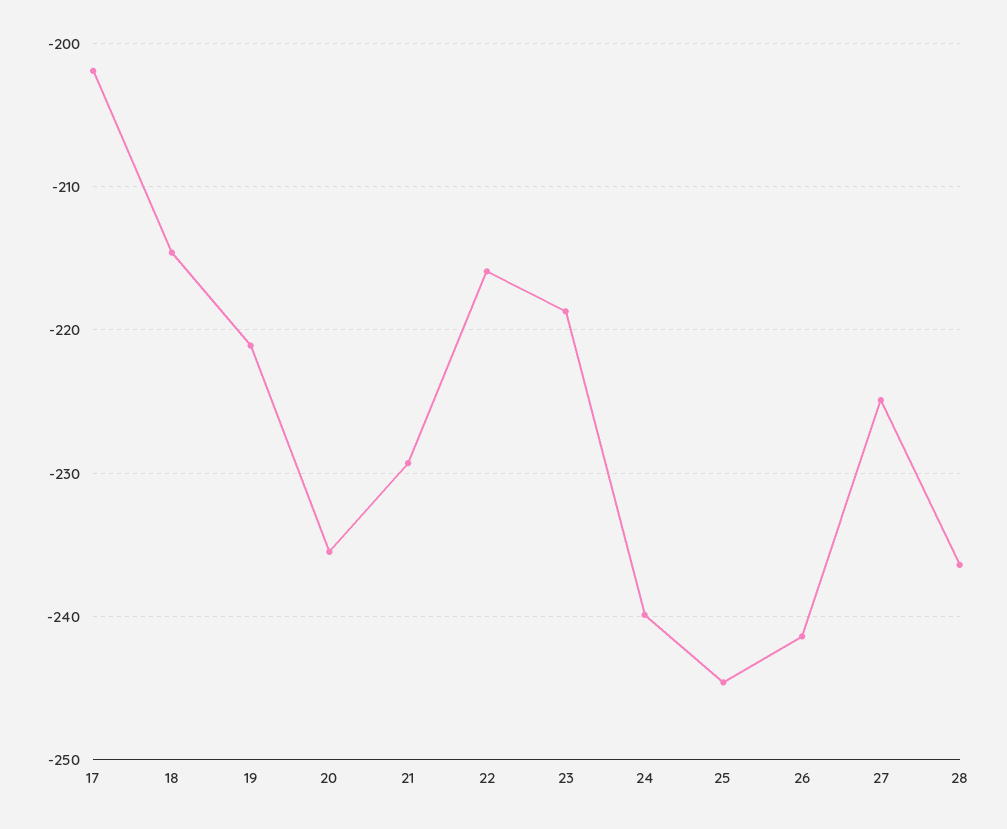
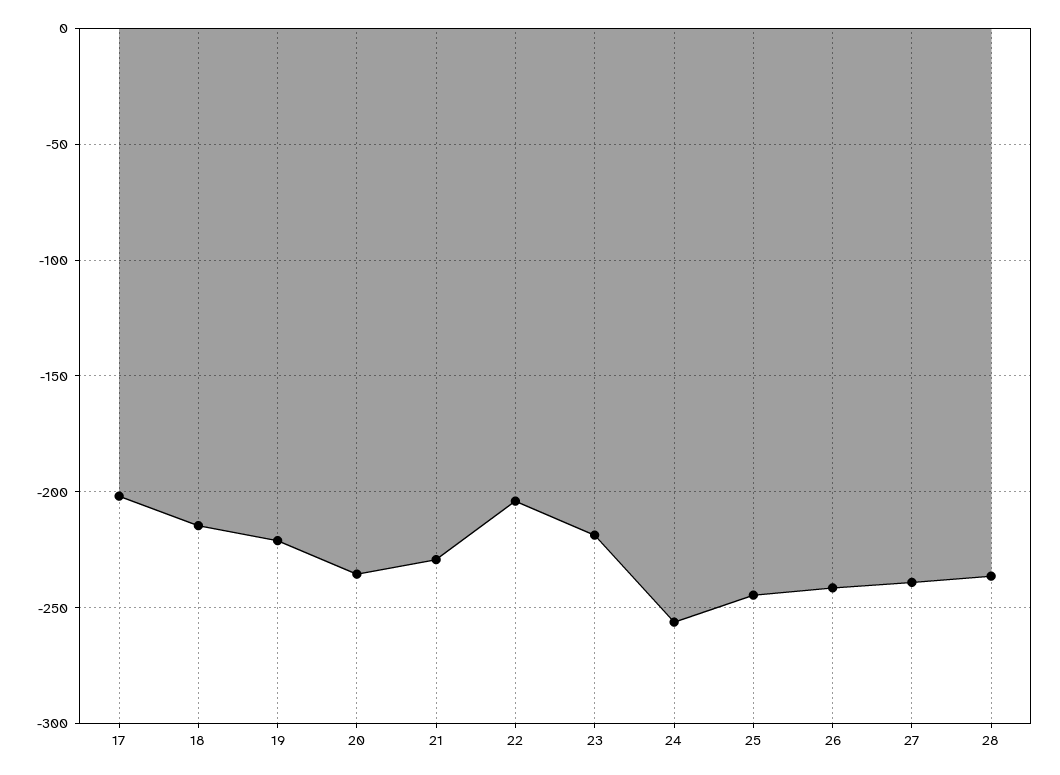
  {
    "17": -202,
    "18": -215,
    "19": -221,
    "20": -236,
    "21": -229,
-   "22": -216,
+   "22": -205,
    "23": -219,
-   "24": -240,
+   "24": -255,
    "25": -245,
    "26": -241,
-   "27": -225,
+   "27": -240,
    "28": -236
  }

